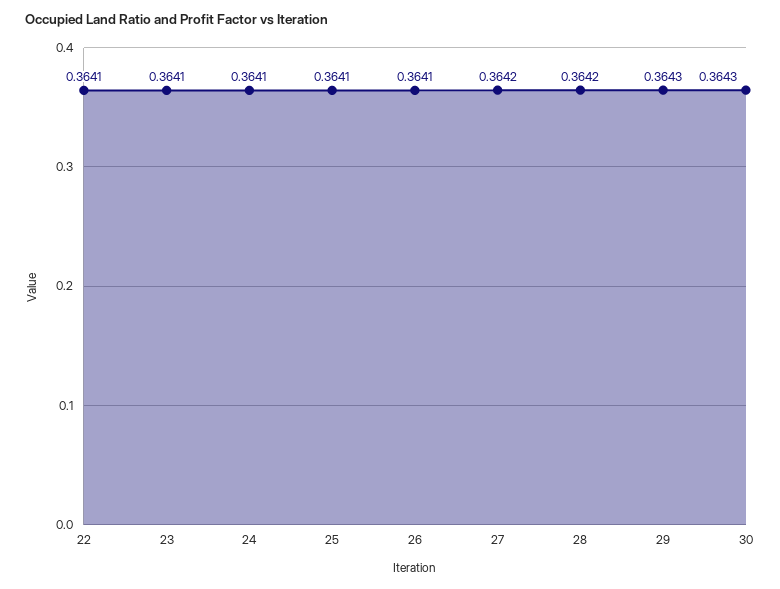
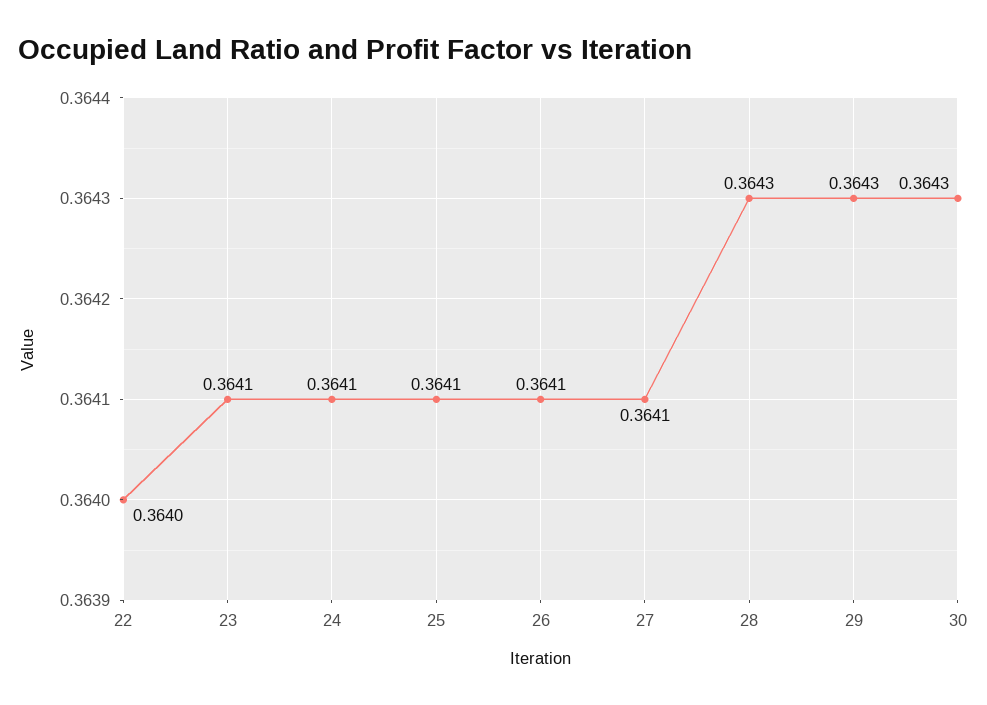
  {
-   "22": 0.3641,
+   "22": 0.364,
    "23": 0.3641,
    "24": 0.3641,
    "25": 0.3641,
    "26": 0.3641,
-   "27": 0.3642,
+   "27": 0.3641,
-   "28": 0.3642,
+   "28": 0.3643,
    "29": 0.3643,
    "30": 0.3643
  }

